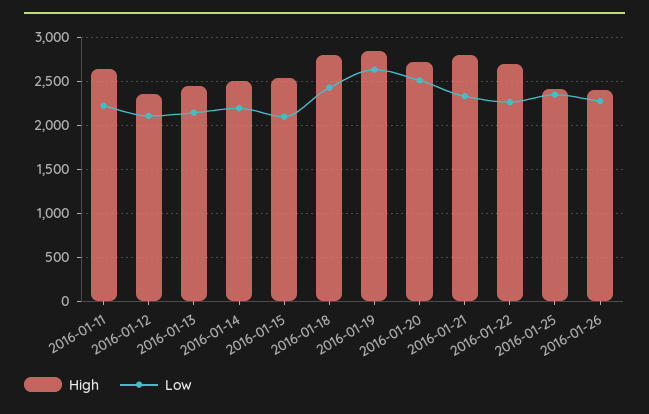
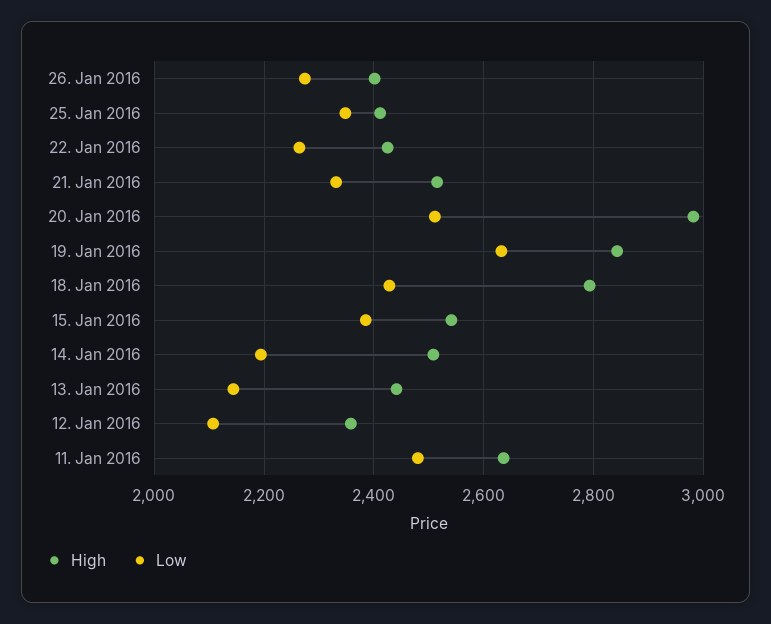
  {
    "High": {
      "2016-01-11": 2640,
      "2016-01-12": 2360,
      "2016-01-13": 2440,
      "2016-01-14": 2500,
      "2016-01-15": 2540,
      "2016-01-18": 2800,
      "2016-01-19": 2840,
-     "2016-01-20": 2700,
+     "2016-01-20": 2980,
-     "2016-01-21": 2800,
+     "2016-01-21": 2520,
-     "2016-01-22": 2700,
+     "2016-01-22": 2420,
      "2016-01-25": 2420,
      "2016-01-26": 2400
    },
    "Low": {
-     "2016-01-11": 2200,
+     "2016-01-11": 2480,
      "2016-01-12": 2100,
      "2016-01-13": 2140,
      "2016-01-14": 2200,
-     "2016-01-15": 2100,
+     "2016-01-15": 2380,
      "2016-01-18": 2420,
      "2016-01-19": 2640,
      "2016-01-20": 2520,
      "2016-01-21": 2340,
      "2016-01-22": 2260,
      "2016-01-25": 2340,
      "2016-01-26": 2280
    }
  }

